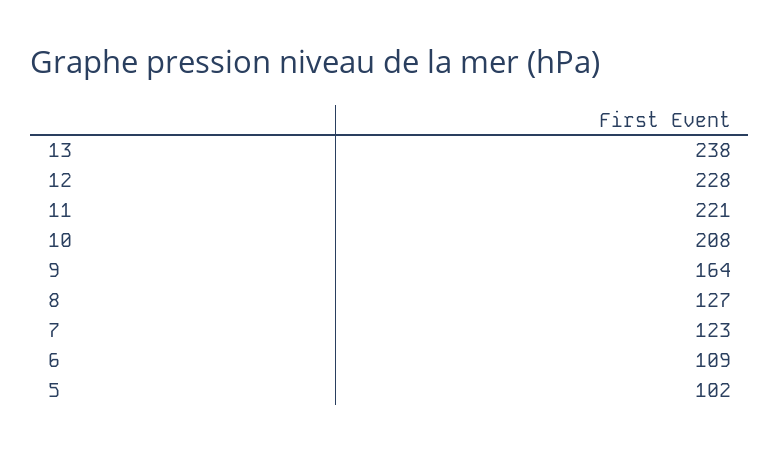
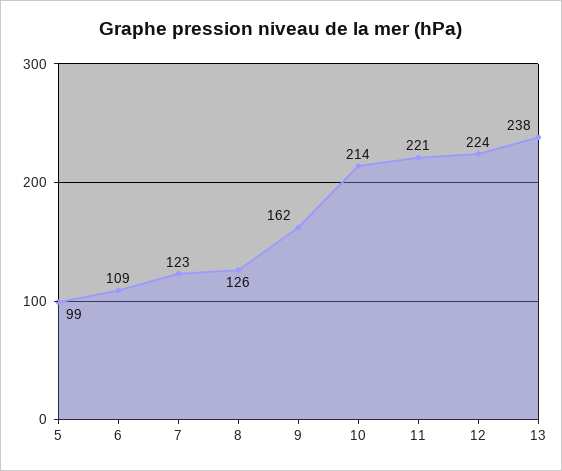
  {
    "13": 238,
-   "12": 228,
+   "12": 224,
    "11": 221,
-   "10": 208,
+   "10": 214,
-   "9": 164,
+   "9": 162,
-   "8": 127,
+   "8": 126,
    "7": 123,
    "6": 109,
-   "5": 102
+   "5": 99
  }

